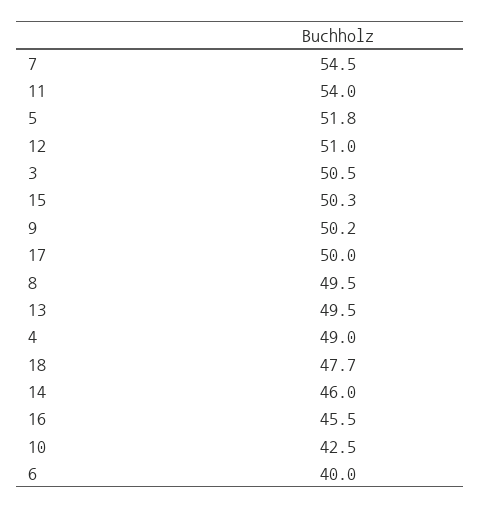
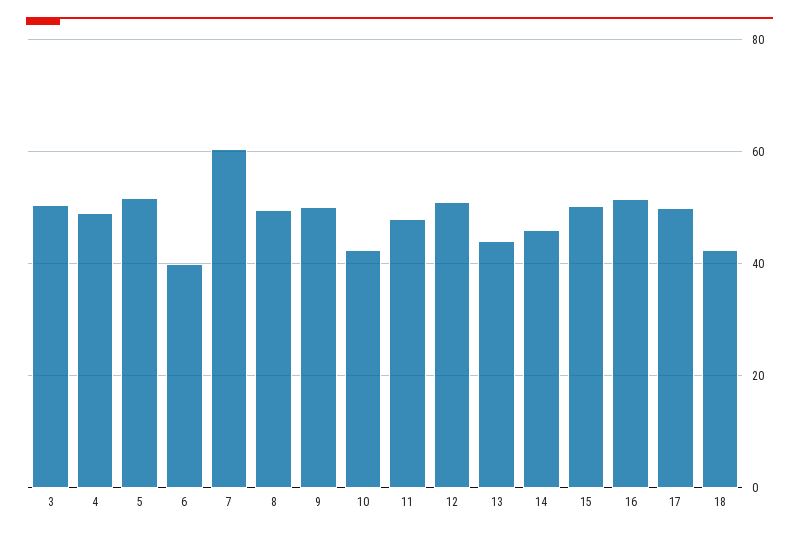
  {
-   "7": 54.5,
+   "7": 60,
-   "11": 54,
+   "11": 48,
    "5": 51.8,
    "12": 51,
    "3": 50.5,
    "15": 50.3,
    "9": 50.2,
    "17": 50,
    "8": 49.5,
-   "13": 49.5,
+   "13": 44,
    "4": 49,
-   "18": 47.7,
+   "18": 42,
    "14": 46,
-   "16": 45.5,
+   "16": 52,
    "10": 42.5,
    "6": 40
  }

